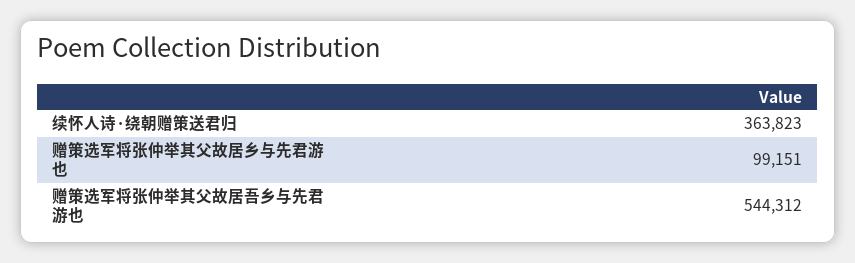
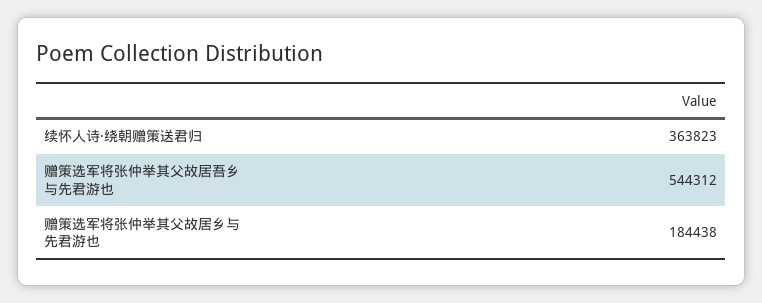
  {
    "续怀人诗·绕朝赠策送君归": 363823,
-   "赠策选军将张仲举其父故居乡与先君游也": 99151,
+   "赠策选军将张仲举其父故居乡与先君游也": 184438,
    "赠策选军将张仲举其父故居吾乡与先君游也": 544312
  }

